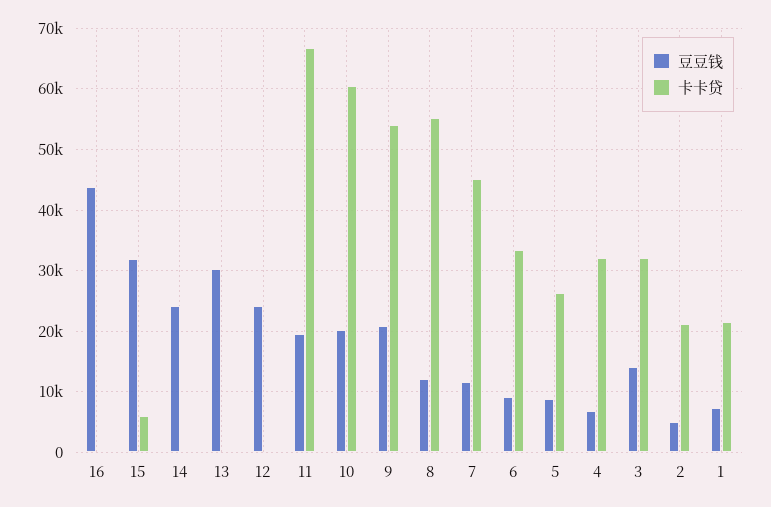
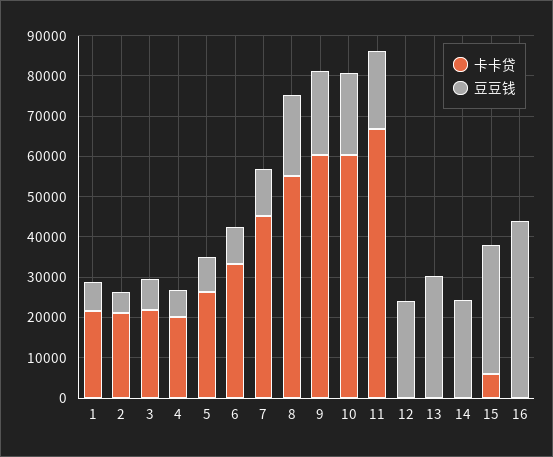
  {
    "豆豆钱": {
      "16": 44000,
      "15": 32000,
      "14": 24000,
      "13": 30000,
      "12": 24000,
      "11": 20000,
      "10": 20000,
      "9": 21000,
-     "8": 12000,
+     "8": 20000,
      "7": 12000,
      "6": 9000,
      "5": 9000,
      "4": 7000,
-     "3": 14000,
+     "3": 8000,
      "2": 5000,
      "1": 7000
    },
    "卡卡贷": {
      "16": 0,
      "15": 6000,
      "14": 0,
      "13": 0,
      "12": 0,
      "11": 67000,
      "10": 60000,
-     "9": 54000,
+     "9": 60000,
      "8": 55000,
      "7": 45000,
      "6": 33000,
      "5": 26000,
-     "4": 32000,
+     "4": 20000,
-     "3": 32000,
+     "3": 22000,
      "2": 21000,
      "1": 22000
    }
  }

